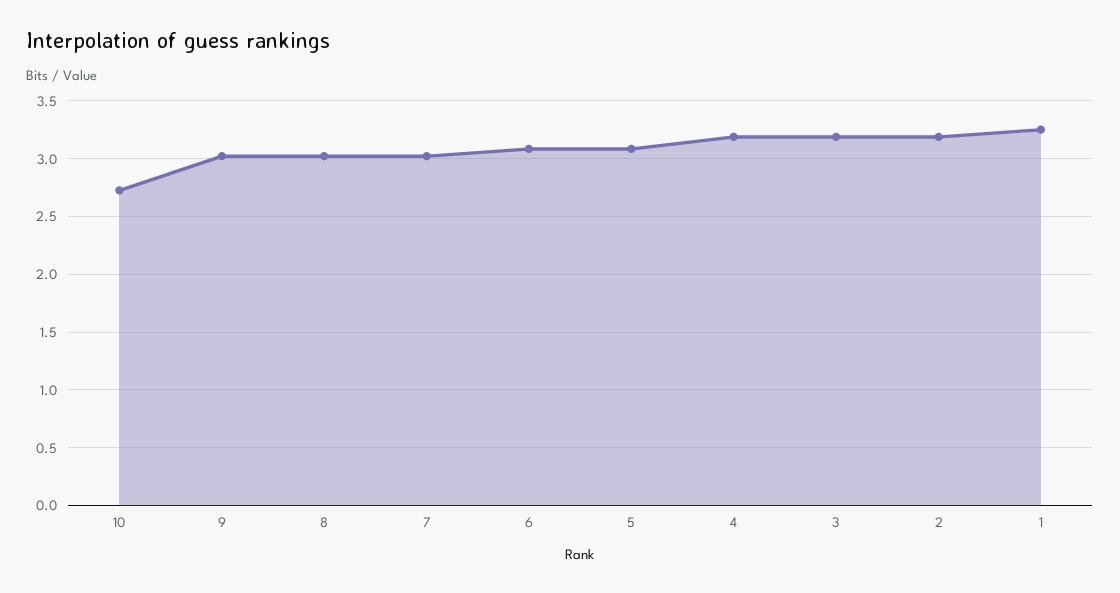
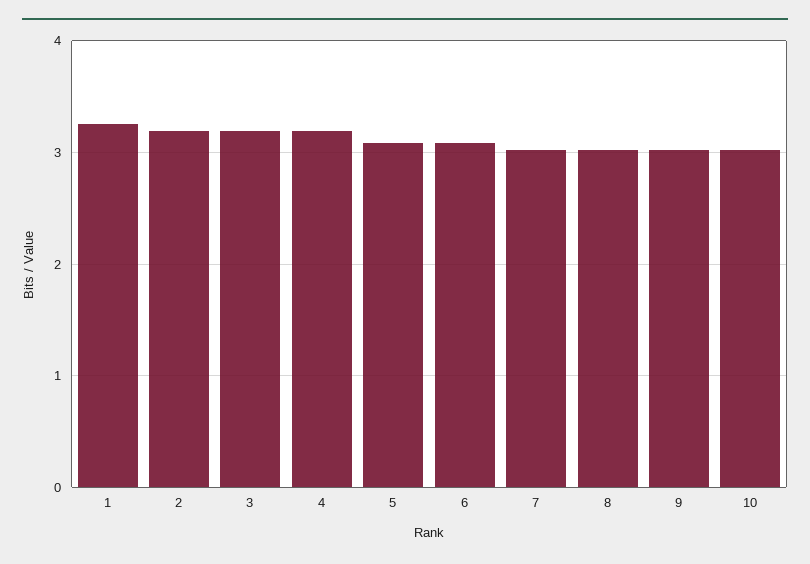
  {
-   "10": 2.7,
+   "10": 3,
    "9": 3,
    "8": 3,
    "7": 3,
    "6": 3.1,
    "5": 3.1,
    "4": 3.2,
    "3": 3.2,
    "2": 3.2,
    "1": 3.3
  }

